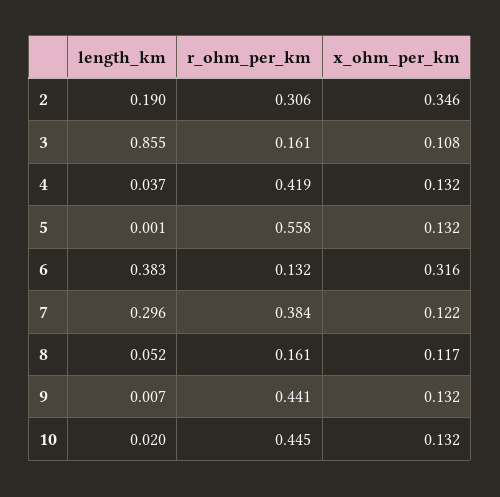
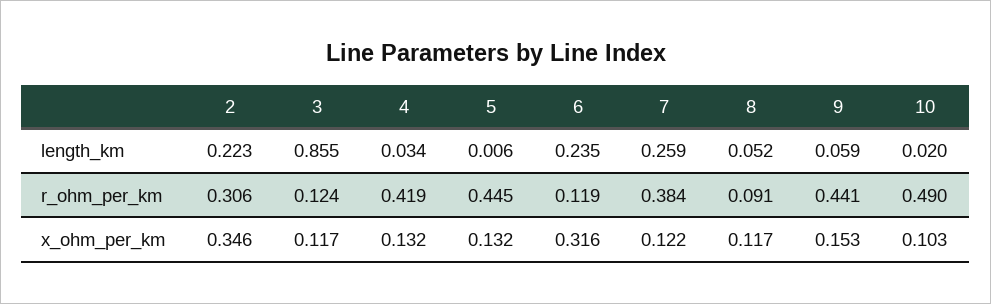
  {
    "length_km": {
-     "2": 0.19,
+     "2": 0.223,
      "3": 0.855,
-     "4": 0.037,
+     "4": 0.034,
-     "5": 0.001,
+     "5": 0.006,
-     "6": 0.383,
+     "6": 0.235,
-     "7": 0.296,
+     "7": 0.259,
      "8": 0.052,
-     "9": 0.007,
+     "9": 0.059,
      "10": 0.02
    },
    "r_ohm_per_km": {
      "2": 0.306,
-     "3": 0.161,
+     "3": 0.124,
      "4": 0.419,
-     "5": 0.558,
+     "5": 0.445,
-     "6": 0.132,
+     "6": 0.119,
      "7": 0.384,
-     "8": 0.161,
+     "8": 0.091,
      "9": 0.441,
-     "10": 0.445
+     "10": 0.49
    },
    "x_ohm_per_km": {
      "2": 0.346,
-     "3": 0.108,
+     "3": 0.117,
      "4": 0.132,
      "5": 0.132,
      "6": 0.316,
      "7": 0.122,
      "8": 0.117,
-     "9": 0.132,
+     "9": 0.153,
-     "10": 0.132
+     "10": 0.103
    }
  }

